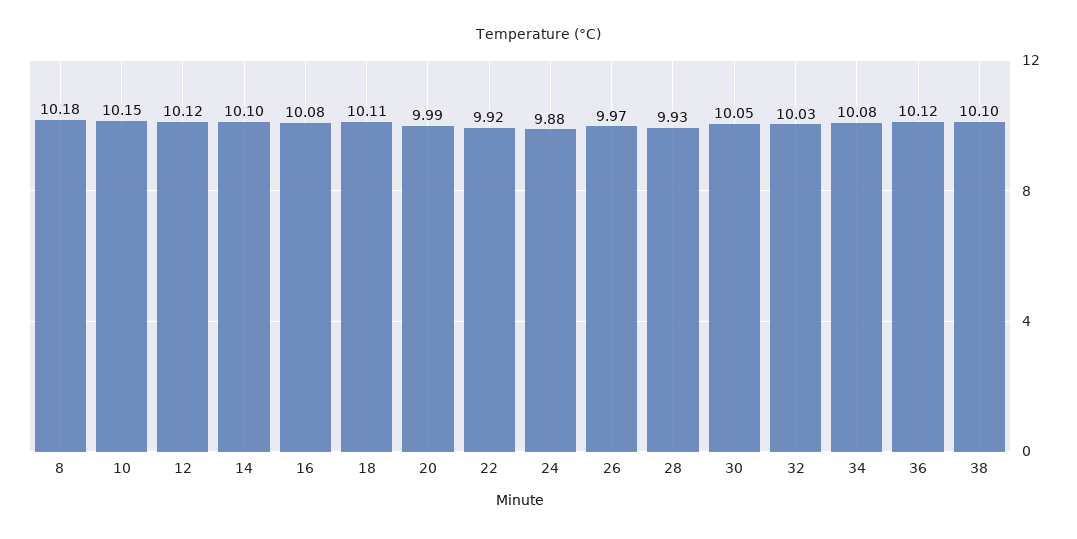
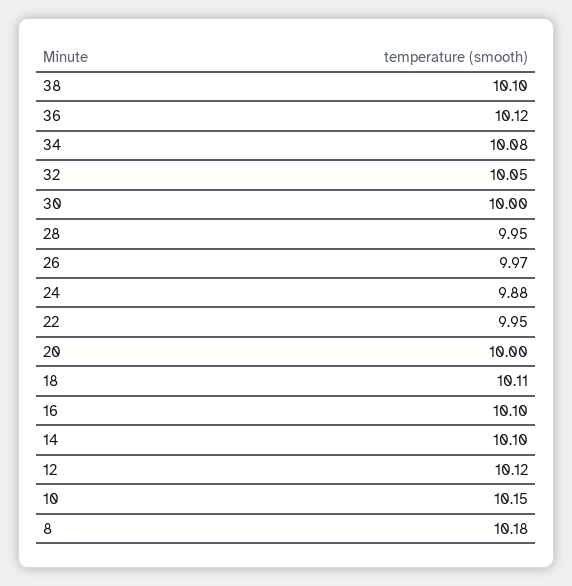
  {
    "8": 10.18,
    "10": 10.15,
    "12": 10.12,
    "14": 10.1,
-   "16": 10.08,
+   "16": 10.1,
    "18": 10.11,
-   "20": 9.99,
+   "20": 10,
-   "22": 9.92,
+   "22": 9.95,
    "24": 9.88,
    "26": 9.97,
-   "28": 9.93,
+   "28": 9.95,
-   "30": 10.05,
+   "30": 10,
-   "32": 10.03,
+   "32": 10.05,
    "34": 10.08,
    "36": 10.12,
    "38": 10.1
  }

